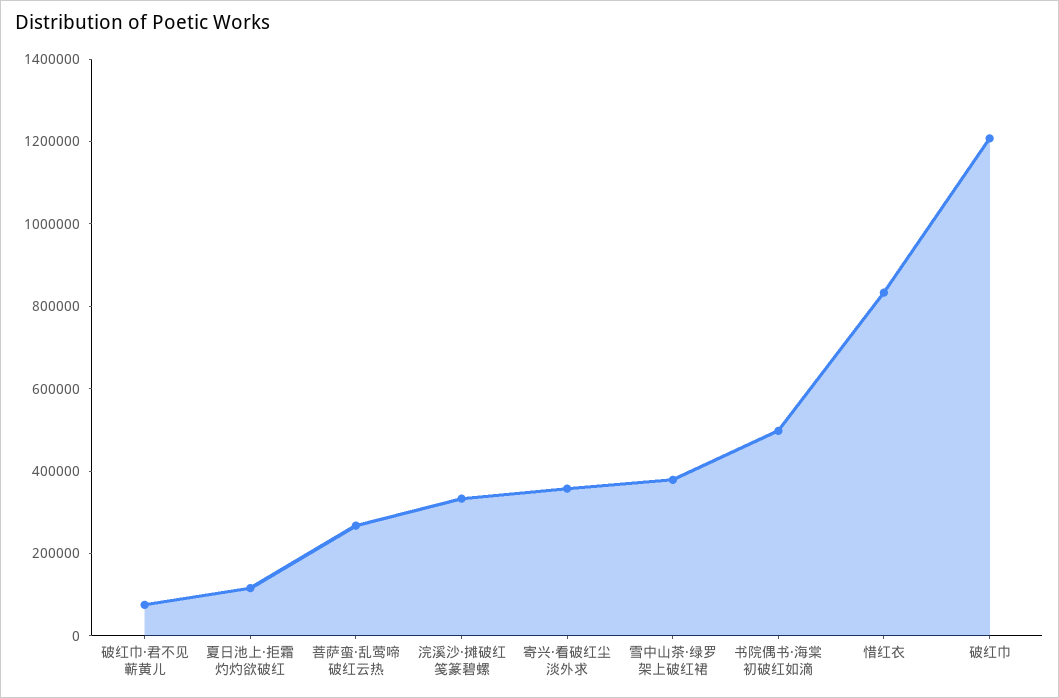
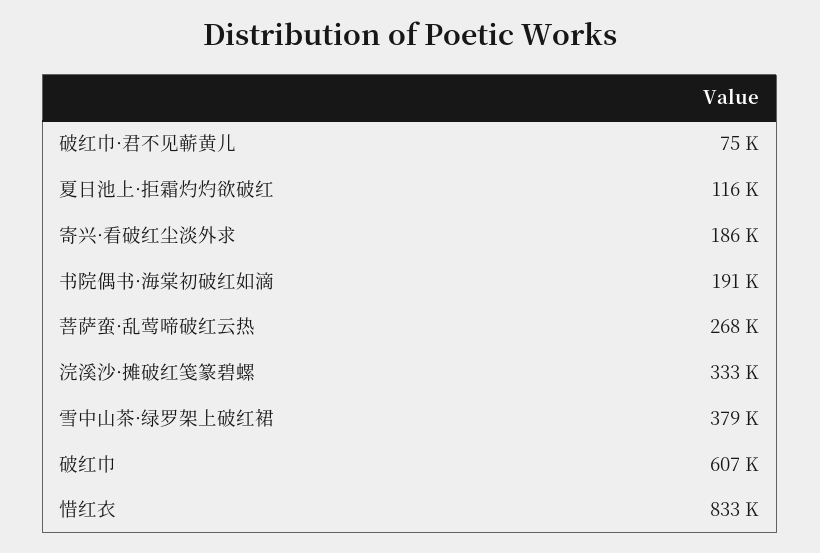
  {
    "破红巾·君不见蕲黄儿": 75000,
    "夏日池上·拒霜灼灼欲破红": 116000,
    "菩萨蛮·乱莺啼破红云热": 268000,
    "浣溪沙·摊破红笺篆碧螺": 333000,
-   "寄兴·看破红尘淡外求": 350000,
+   "寄兴·看破红尘淡外求": 186000,
    "雪中山茶·绿罗架上破红裙": 379000,
-   "书院偶书·海棠初破红如滴": 500000,
+   "书院偶书·海棠初破红如滴": 191000,
    "惜红衣": 833000,
-   "破红巾": 1200000
+   "破红巾": 607000
  }

